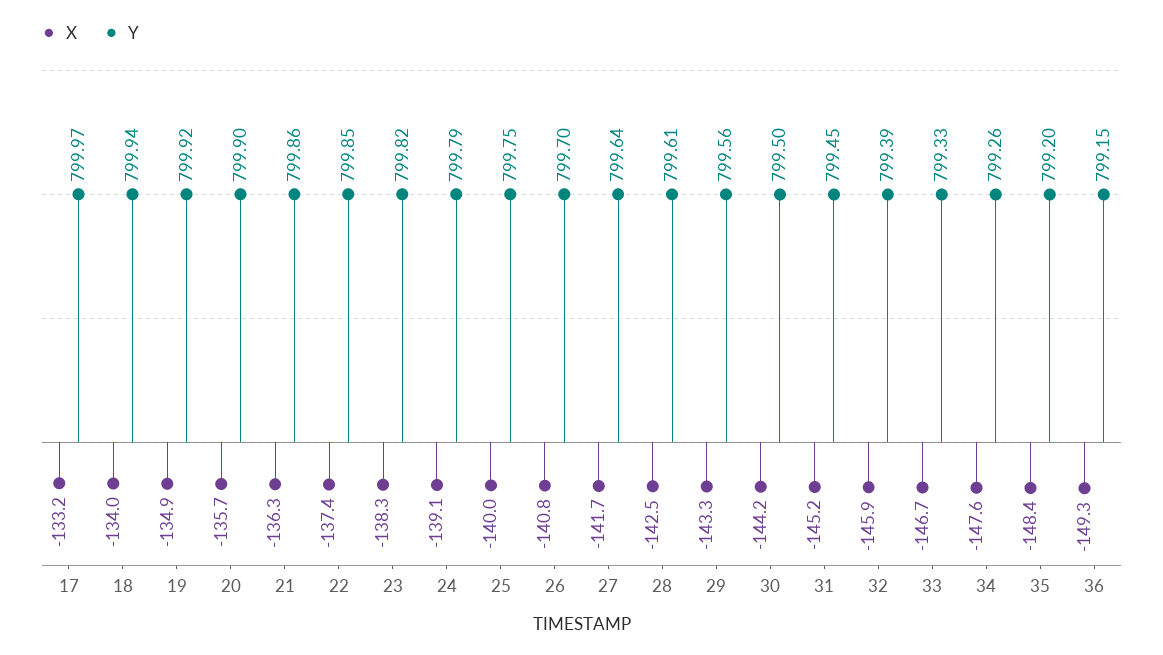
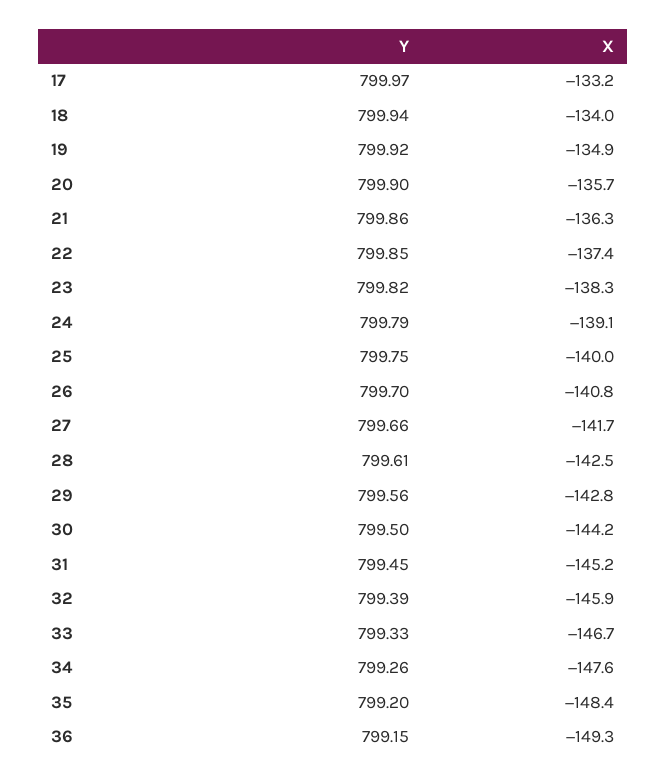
  {
    "X": {
      "17": -133.2,
      "18": -134,
      "19": -134.9,
      "20": -135.7,
      "21": -136.3,
      "22": -137.4,
      "23": -138.3,
      "24": -139.1,
      "25": -140,
      "26": -140.8,
      "27": -141.7,
      "28": -142.5,
-     "29": -143.3,
+     "29": -142.8,
      "30": -144.2,
      "31": -145.2,
      "32": -145.9,
      "33": -146.7,
      "34": -147.6,
      "35": -148.4,
      "36": -149.3
    },
    "Y": {
      "17": 799.97,
      "18": 799.94,
      "19": 799.92,
      "20": 799.9,
      "21": 799.86,
      "22": 799.85,
      "23": 799.82,
      "24": 799.79,
      "25": 799.75,
      "26": 799.7,
-     "27": 799.64,
+     "27": 799.66,
      "28": 799.61,
      "29": 799.56,
      "30": 799.5,
      "31": 799.45,
      "32": 799.39,
      "33": 799.33,
      "34": 799.26,
      "35": 799.2,
      "36": 799.15
    }
  }

